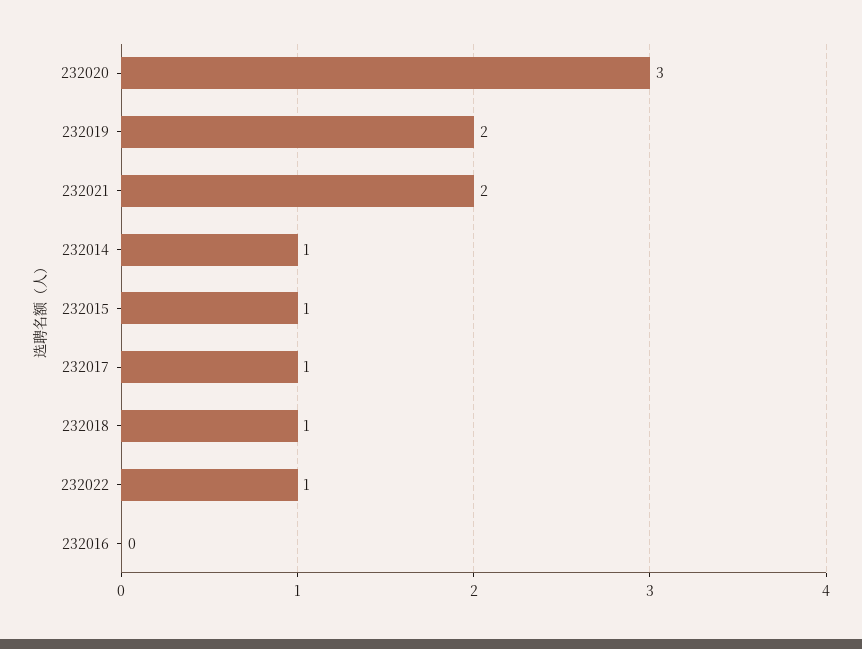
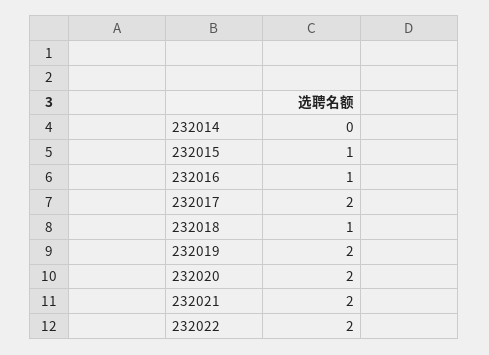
  {
-   "232020": 3,
+   "232020": 2,
    "232019": 2,
    "232021": 2,
-   "232014": 1,
+   "232014": 0,
    "232015": 1,
-   "232017": 1,
+   "232017": 2,
    "232018": 1,
-   "232022": 1,
+   "232022": 2,
-   "232016": 0
+   "232016": 1
  }

